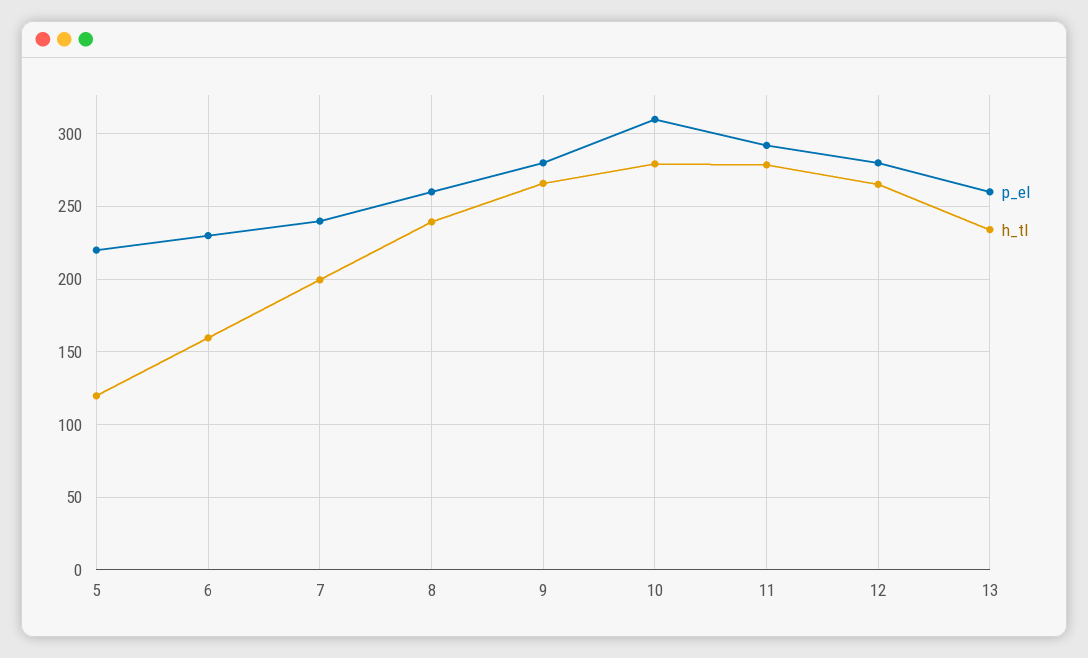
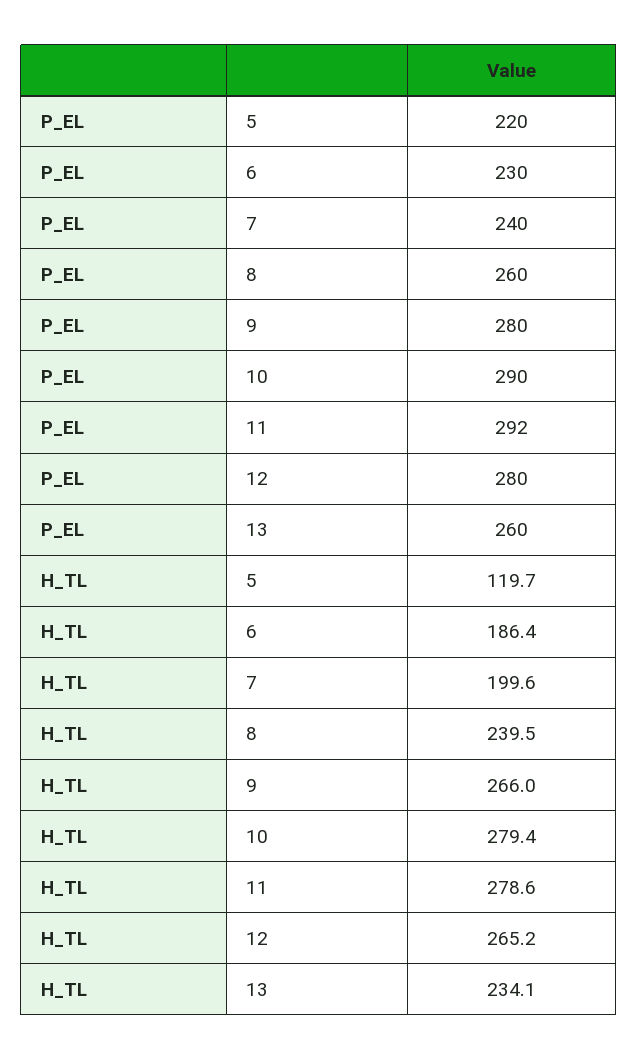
  {
    "p_el": {
      "5": 220,
      "6": 230,
      "7": 240,
      "8": 260,
      "9": 280,
-     "10": 310,
+     "10": 290,
      "11": 292,
      "12": 280,
      "13": 260
    },
    "h_tl": {
      "5": 119.7,
-     "6": 160,
+     "6": 186.4,
      "7": 199.6,
      "8": 239.5,
      "9": 266,
      "10": 279.4,
      "11": 278.6,
      "12": 265.2,
      "13": 234.1
    }
  }

